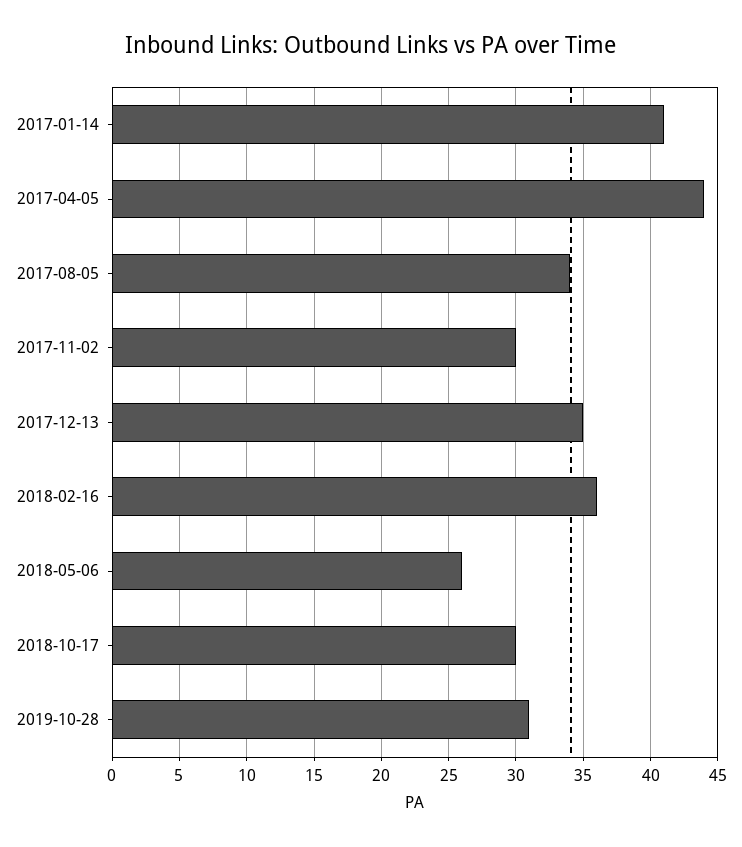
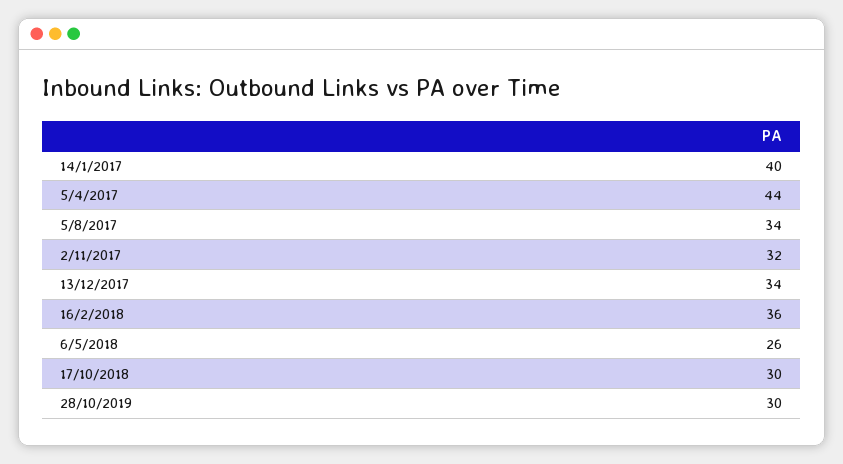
  {
-   "2017-01-14": 41,
+   "2017-01-14": 40,
    "2017-04-05": 44,
    "2017-08-05": 34,
-   "2017-11-02": 30,
+   "2017-11-02": 32,
-   "2017-12-13": 35,
+   "2017-12-13": 34,
    "2018-02-16": 36,
    "2018-05-06": 26,
    "2018-10-17": 30,
-   "2019-10-28": 31
+   "2019-10-28": 30
  }

